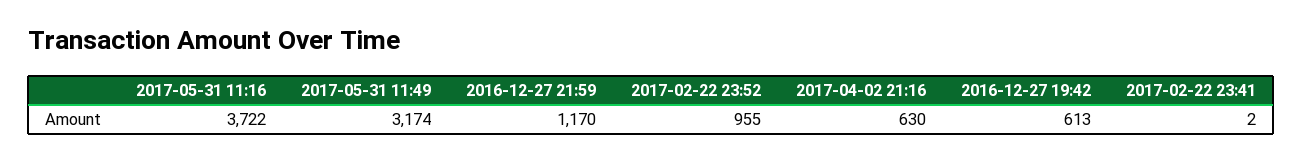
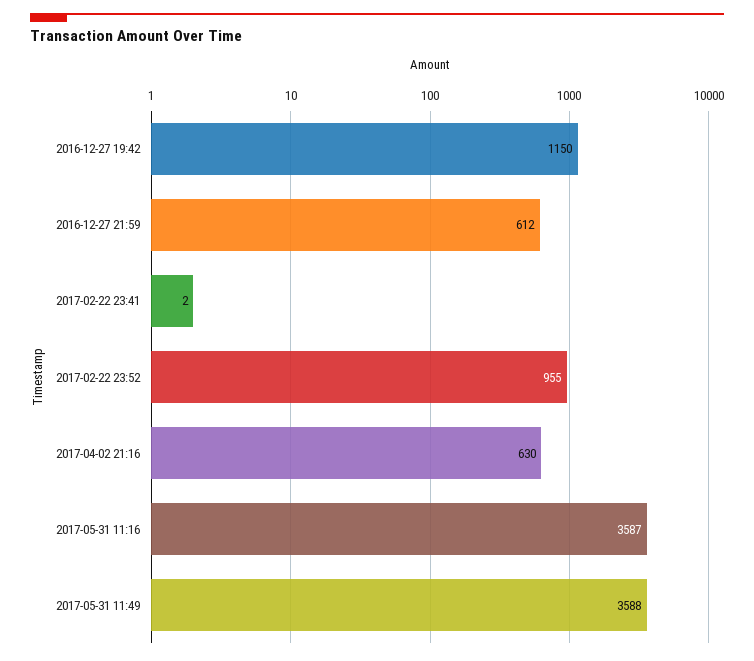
  {
-   "2017-05-31 11:16": 3722,
+   "2017-05-31 11:16": 3587,
-   "2017-05-31 11:49": 3174,
+   "2017-05-31 11:49": 3588,
-   "2016-12-27 21:59": 1170,
+   "2016-12-27 21:59": 612,
    "2017-02-22 23:52": 955,
    "2017-04-02 21:16": 630,
-   "2016-12-27 19:42": 613,
+   "2016-12-27 19:42": 1150,
    "2017-02-22 23:41": 2
  }

